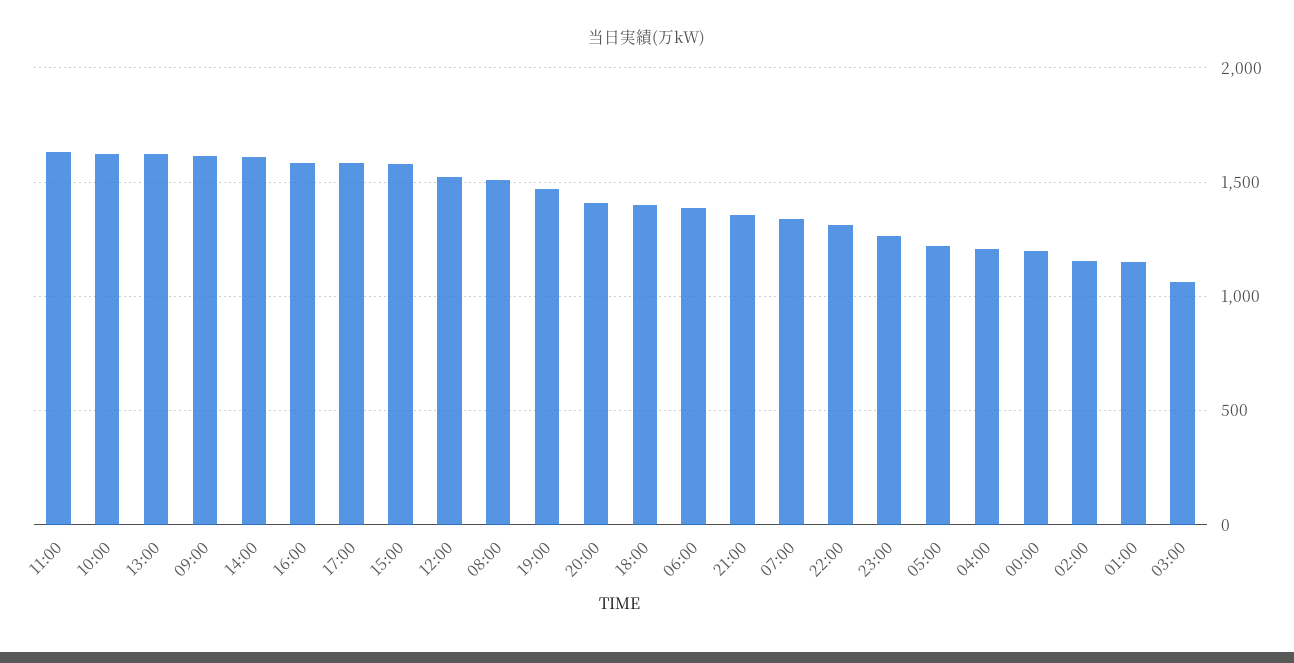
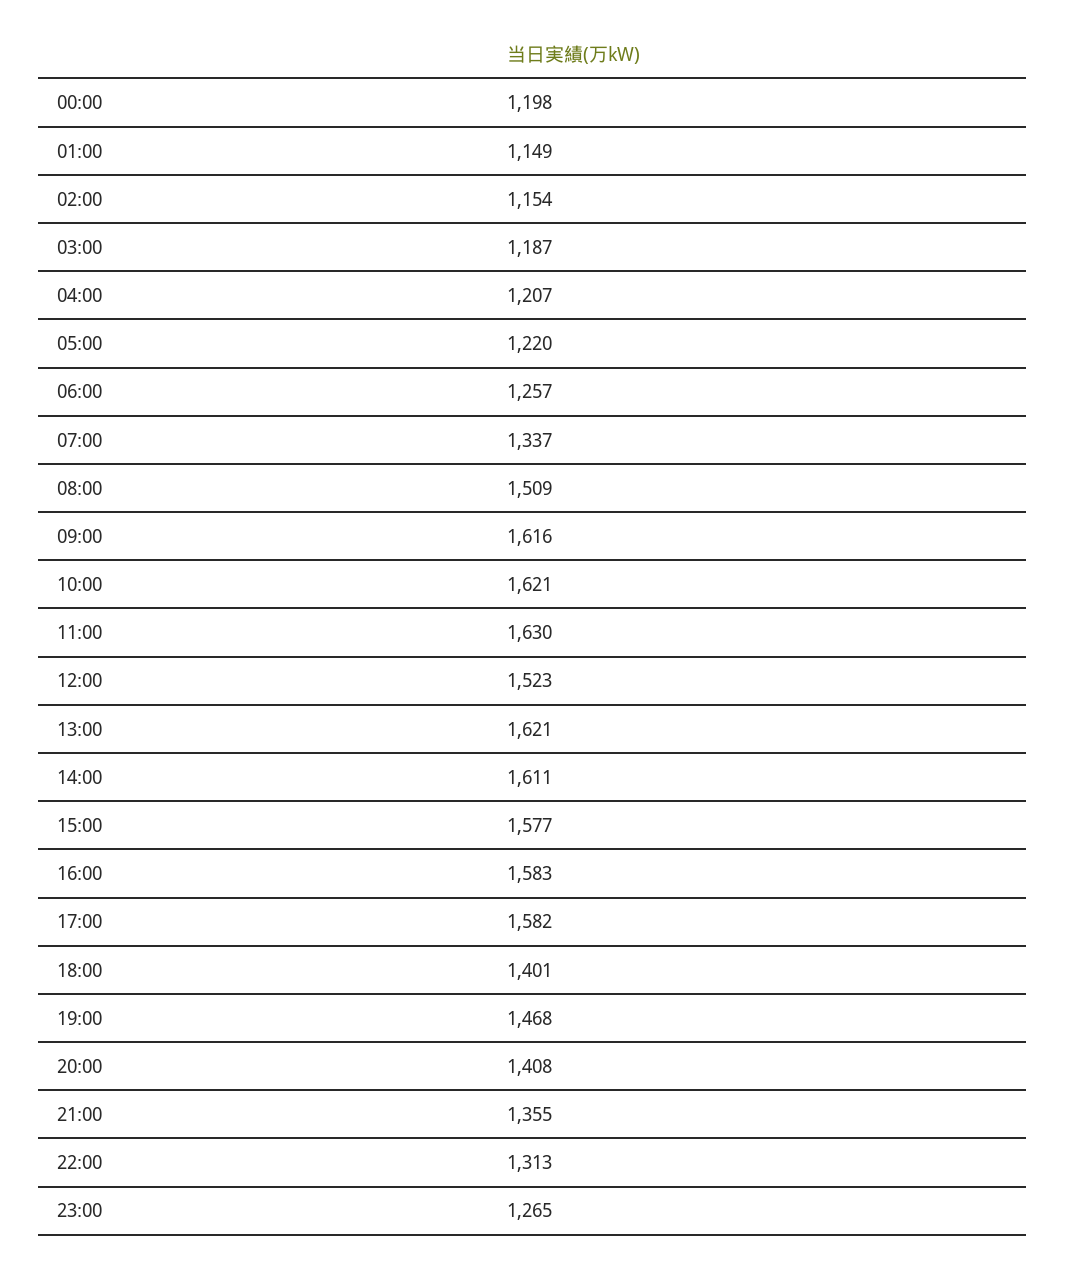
  {
    "11:00": 1630,
    "10:00": 1621,
    "13:00": 1621,
    "09:00": 1616,
    "14:00": 1611,
    "16:00": 1583,
    "17:00": 1582,
    "15:00": 1577,
    "12:00": 1523,
    "08:00": 1509,
    "19:00": 1468,
    "20:00": 1408,
    "18:00": 1401,
-   "06:00": 1400,
+   "06:00": 1257,
    "21:00": 1355,
    "07:00": 1337,
    "22:00": 1313,
    "23:00": 1265,
    "05:00": 1220,
    "04:00": 1207,
    "00:00": 1198,
    "02:00": 1154,
    "01:00": 1149,
-   "03:00": 1050
+   "03:00": 1187
  }

